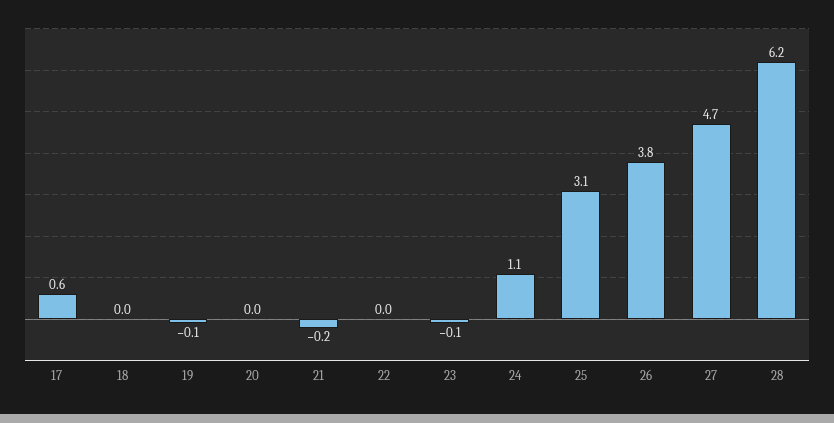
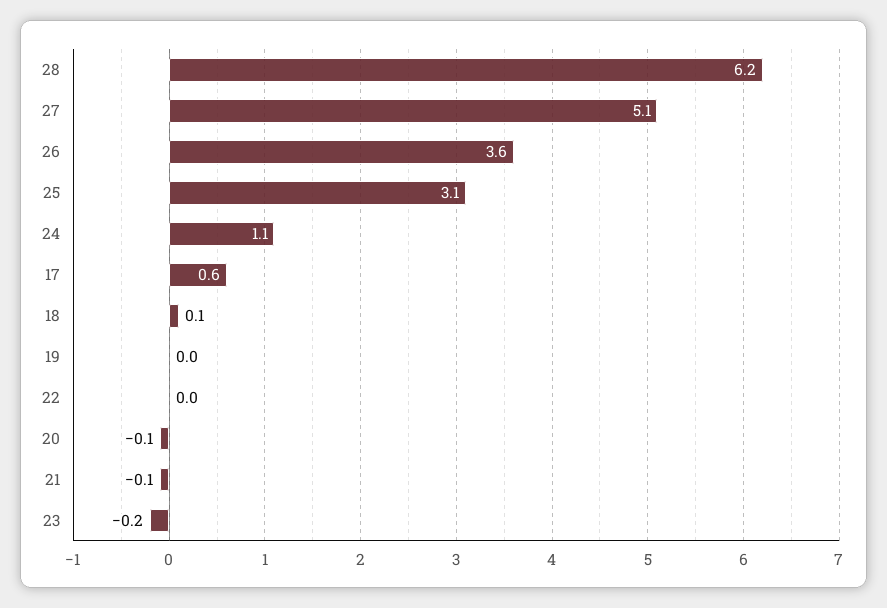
  {
    "17": 0.6,
-   "18": 0,
+   "18": 0.1,
-   "19": -0.1,
+   "19": 0,
-   "20": 0,
+   "20": -0.1,
-   "21": -0.2,
+   "21": -0.1,
    "22": 0,
-   "23": -0.1,
+   "23": -0.2,
    "24": 1.1,
    "25": 3.1,
-   "26": 3.8,
+   "26": 3.6,
-   "27": 4.7,
+   "27": 5.1,
    "28": 6.2
  }

